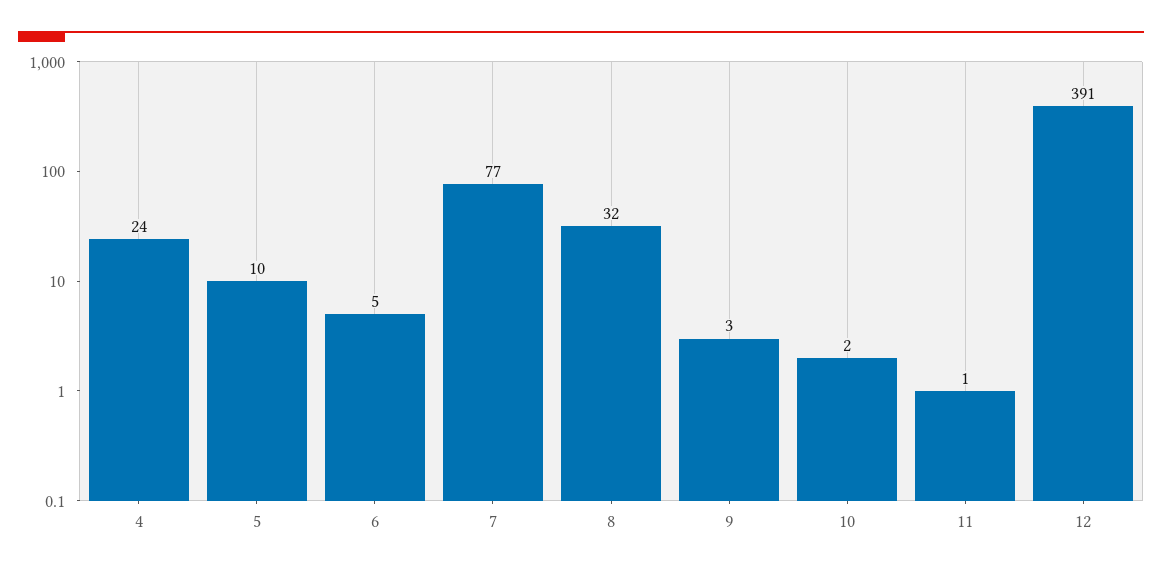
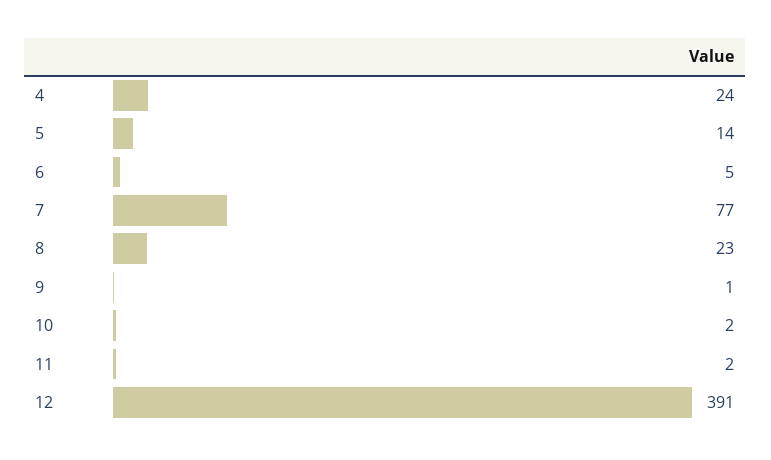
  {
    "4": 24,
-   "5": 10,
+   "5": 14,
    "6": 5,
    "7": 77,
-   "8": 32,
+   "8": 23,
-   "9": 3,
+   "9": 1,
    "10": 2,
-   "11": 1,
+   "11": 2,
    "12": 391
  }

